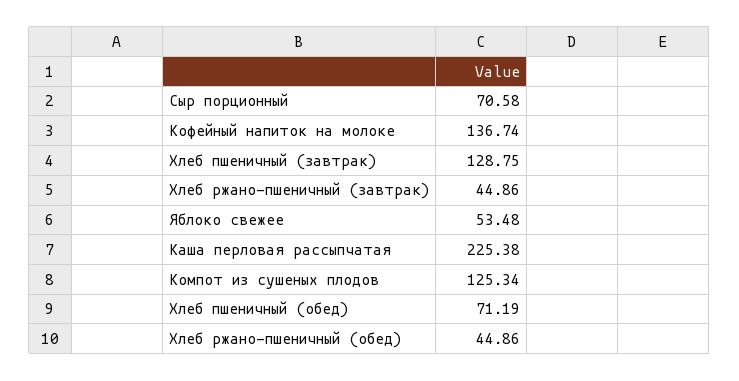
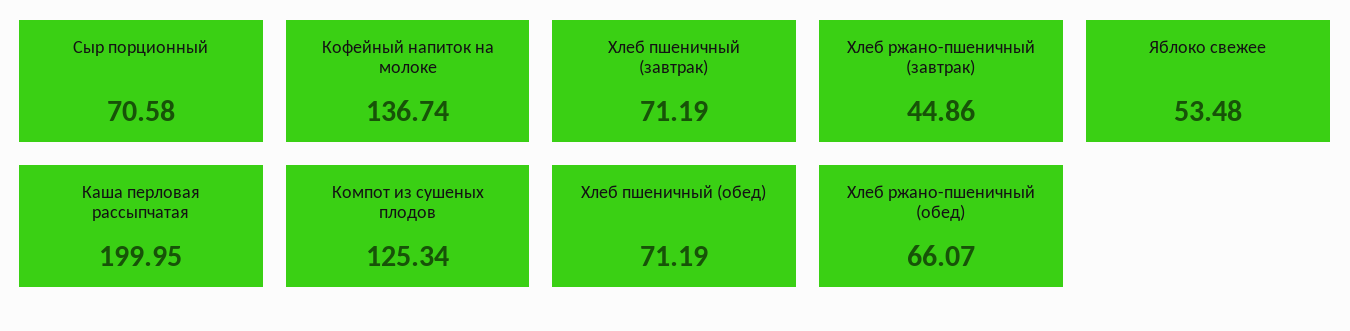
  {
    "Сыр порционный": 70.58,
    "Кофейный напиток на молоке": 136.74,
-   "Хлеб пшеничный (завтрак)": 128.75,
+   "Хлеб пшеничный (завтрак)": 71.19,
    "Хлеб ржано-пшеничный (завтрак)": 44.86,
    "Яблоко свежее": 53.48,
-   "Каша перловая рассыпчатая": 225.38,
+   "Каша перловая рассыпчатая": 199.95,
    "Компот из сушеных плодов": 125.34,
    "Хлеб пшеничный (обед)": 71.19,
-   "Хлеб ржано-пшеничный (обед)": 44.86
+   "Хлеб ржано-пшеничный (обед)": 66.07
  }

